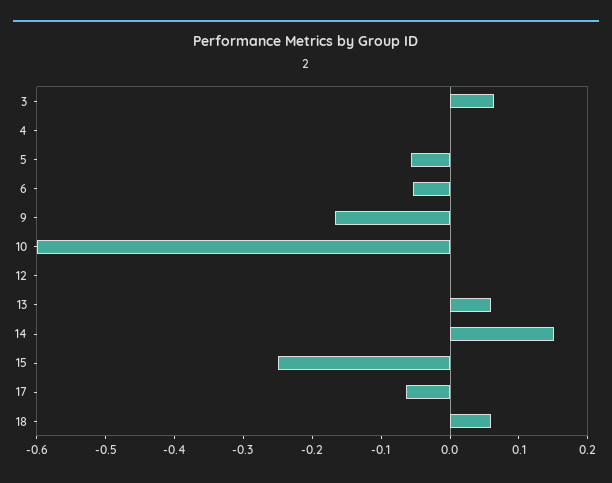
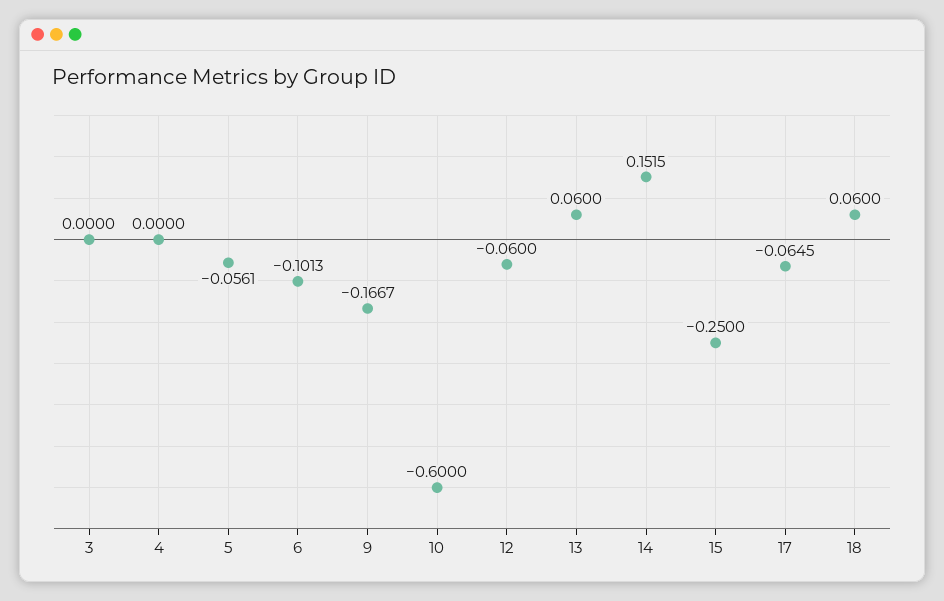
  {
-   "3": 0.06,
+   "3": 0,
    "4": 0,
    "5": -0.0561,
-   "6": -0.06,
+   "6": -0.1013,
    "9": -0.1667,
    "10": -0.6,
-   "12": 0,
+   "12": -0.06,
    "13": 0.06,
    "14": 0.1515,
    "15": -0.25,
    "17": -0.0645,
    "18": 0.06
  }

